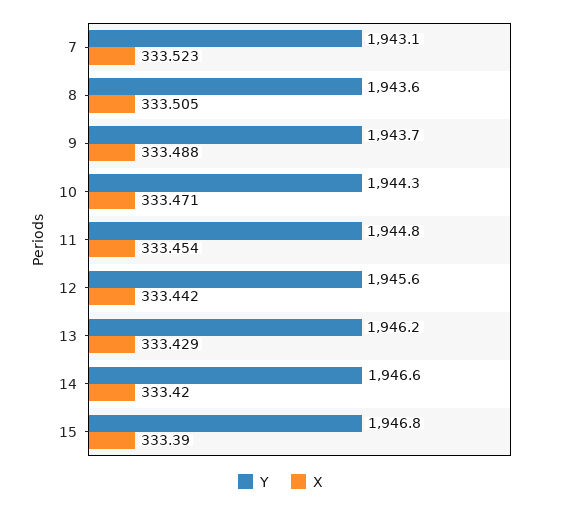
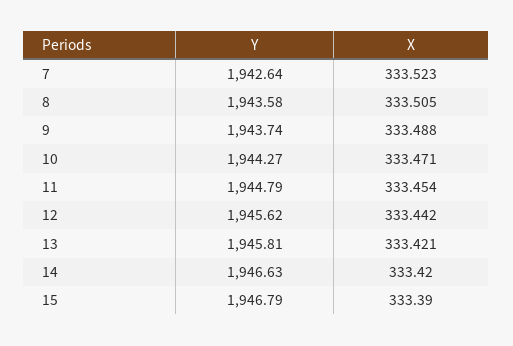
  {
    "Y": {
-     "7": 1943.1,
+     "7": 1942.64,
      "8": 1943.58,
      "9": 1943.74,
      "10": 1944.27,
      "11": 1944.79,
      "12": 1945.62,
-     "13": 1946.2,
+     "13": 1945.81,
      "14": 1946.63,
      "15": 1946.79
    },
    "X": {
      "7": 333.523,
      "8": 333.505,
      "9": 333.488,
      "10": 333.471,
      "11": 333.454,
      "12": 333.442,
-     "13": 333.429,
+     "13": 333.421,
      "14": 333.42,
      "15": 333.39
    }
  }

